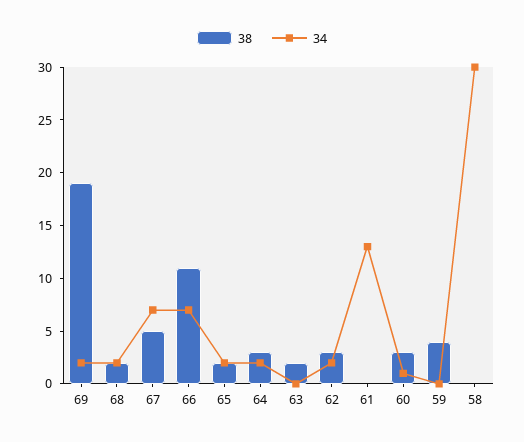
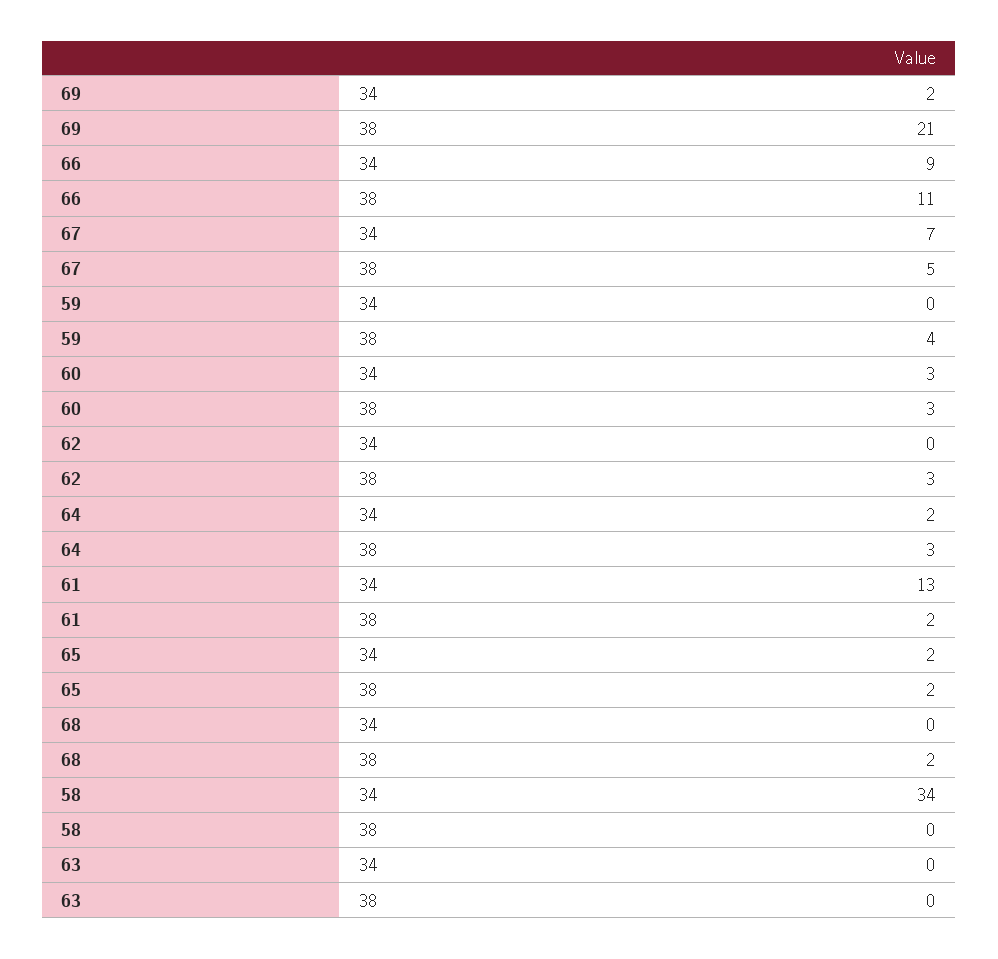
  {
    "38": {
-     "69": 19,
+     "69": 21,
      "68": 2,
      "67": 5,
      "66": 11,
      "65": 2,
      "64": 3,
-     "63": 2,
+     "63": 0,
      "62": 3,
-     "61": 0,
+     "61": 2,
      "60": 3,
      "59": 4,
      "58": 0
    },
    "34": {
      "69": 2,
-     "68": 2,
+     "68": 0,
      "67": 7,
-     "66": 7,
+     "66": 9,
      "65": 2,
      "64": 2,
      "63": 0,
-     "62": 2,
+     "62": 0,
      "61": 13,
-     "60": 1,
+     "60": 3,
      "59": 0,
-     "58": 30
+     "58": 34
    }
  }

